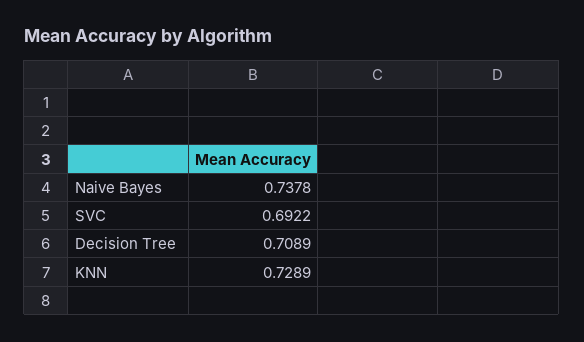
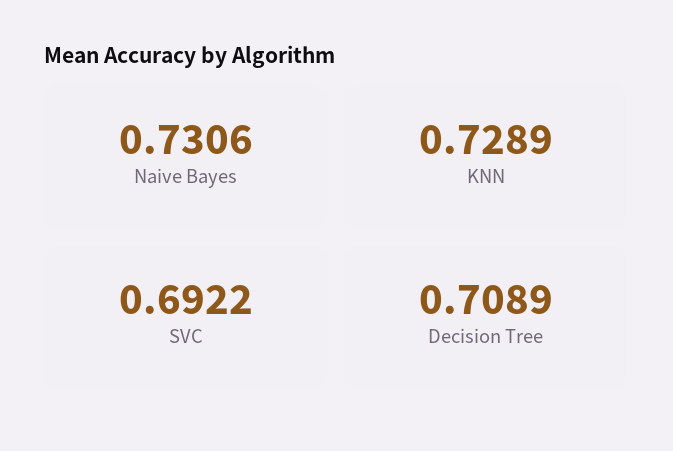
  {
-   "Naive Bayes": 0.7378,
+   "Naive Bayes": 0.7306,
    "SVC": 0.6922,
    "Decision Tree": 0.7089,
    "KNN": 0.7289
  }

